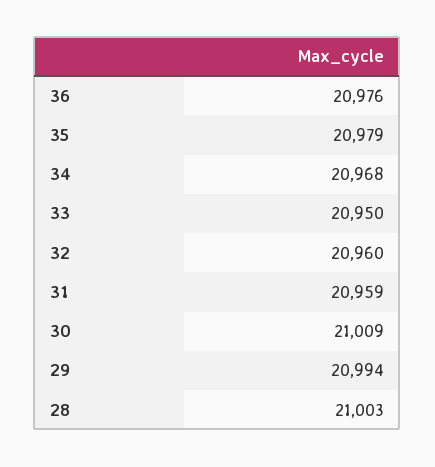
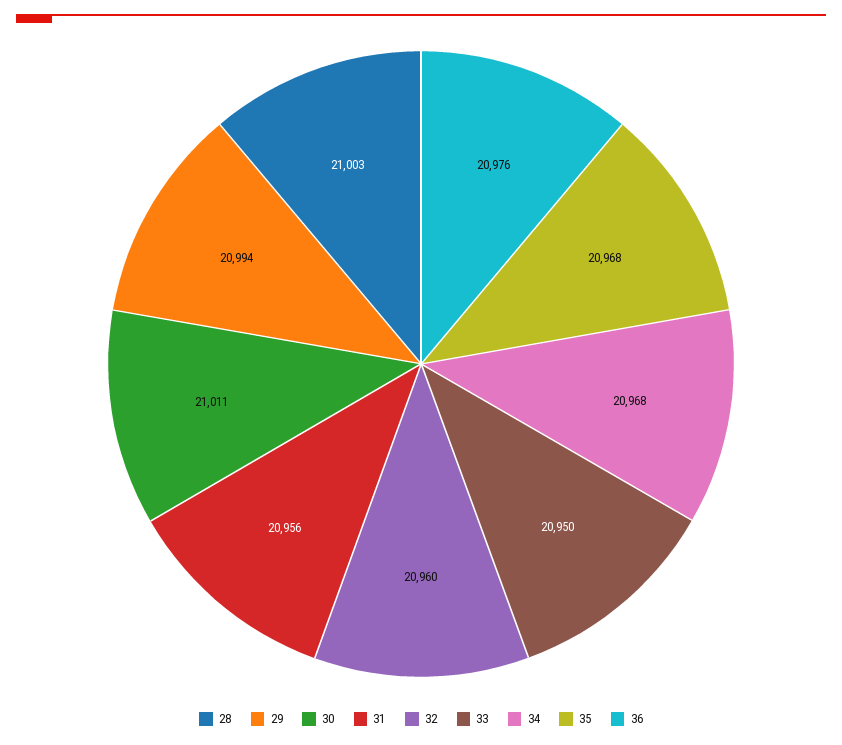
  {
    "36": 20976,
-   "35": 20979,
+   "35": 20968,
    "34": 20968,
    "33": 20950,
    "32": 20960,
-   "31": 20959,
+   "31": 20956,
-   "30": 21009,
+   "30": 21011,
    "29": 20994,
    "28": 21003
  }

